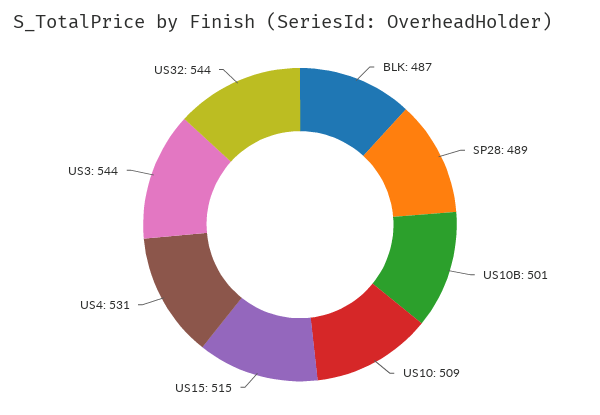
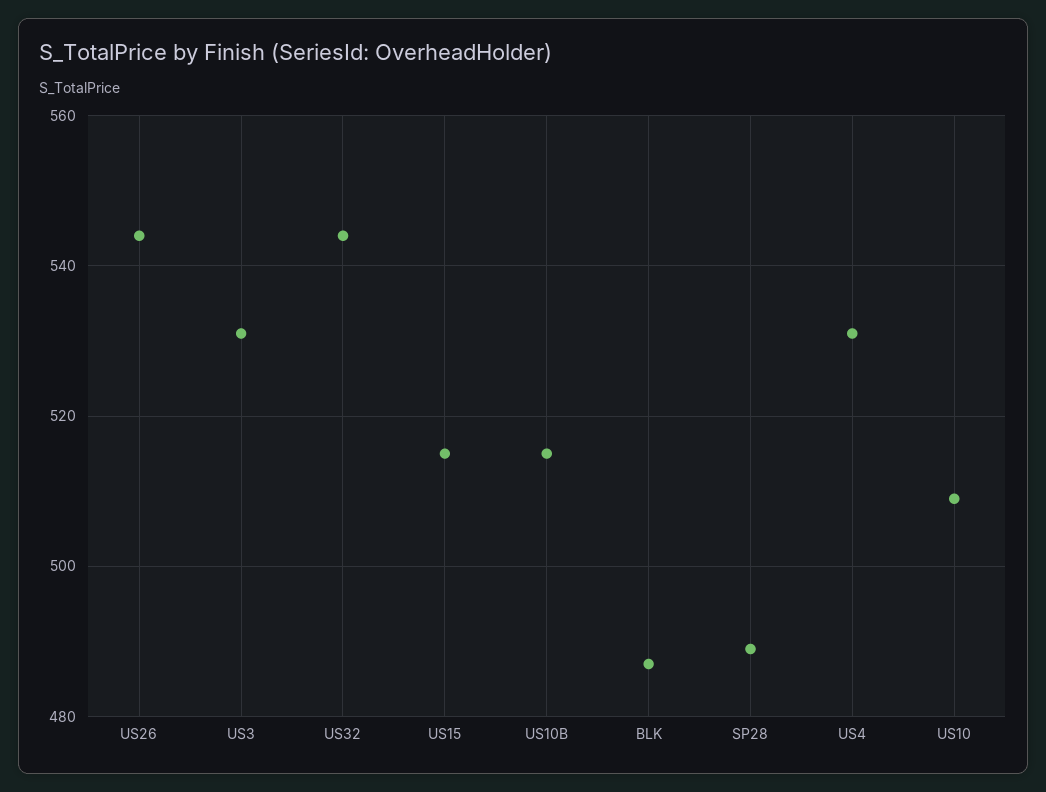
  {
    "BLK": 487,
    "SP28": 489,
-   "US10B": 501,
+   "US10B": 515,
    "US10": 509,
    "US15": 515,
    "US4": 531,
-   "US3": 544,
+   "US3": 530,
-   "US32": 544
+   "US32": 544,
+   "US26": 545
  }

